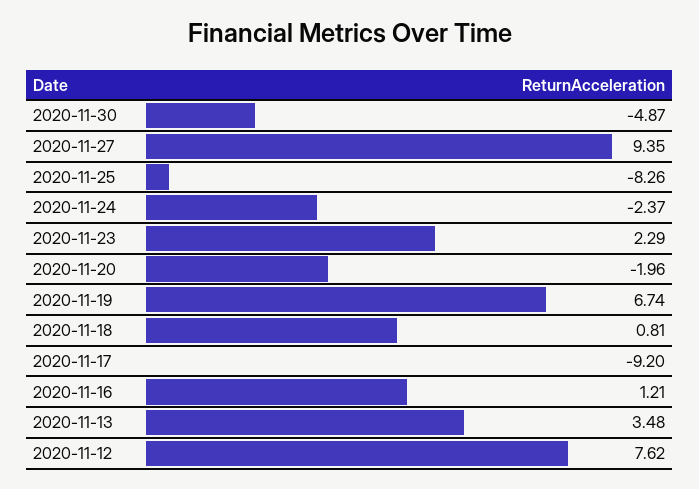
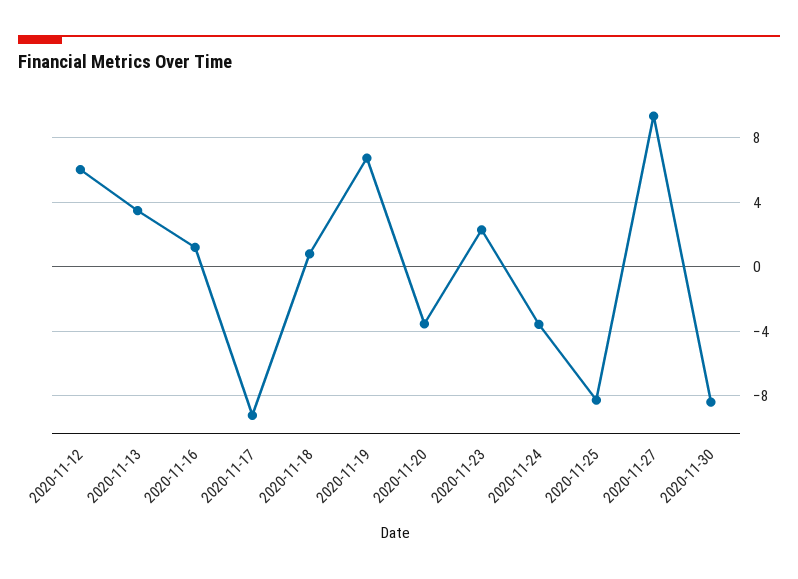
  {
-   "2020-11-30": -4.87,
+   "2020-11-30": -8.5,
    "2020-11-27": 9.35,
    "2020-11-25": -8.26,
-   "2020-11-24": -2.37,
+   "2020-11-24": -3.5,
    "2020-11-23": 2.29,
-   "2020-11-20": -1.96,
+   "2020-11-20": -3.5,
    "2020-11-19": 6.74,
    "2020-11-18": 0.81,
    "2020-11-17": -9.2,
    "2020-11-16": 1.21,
    "2020-11-13": 3.48,
-   "2020-11-12": 7.62
+   "2020-11-12": 6
  }

